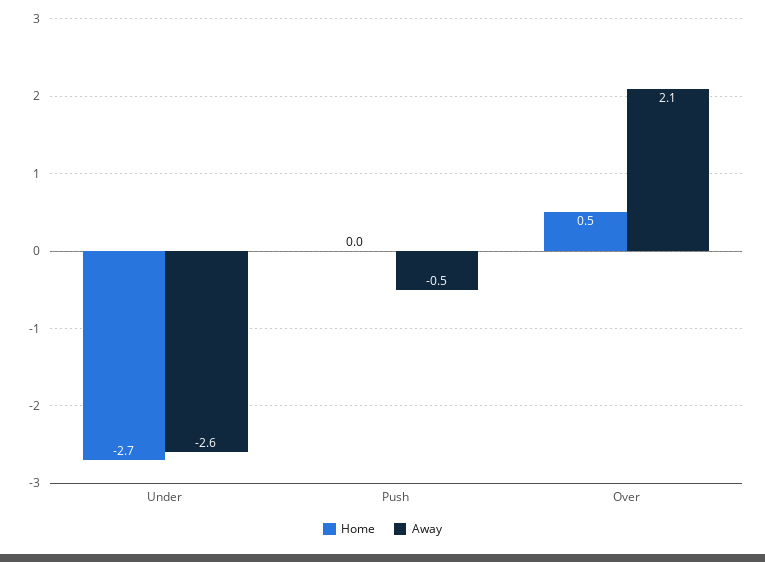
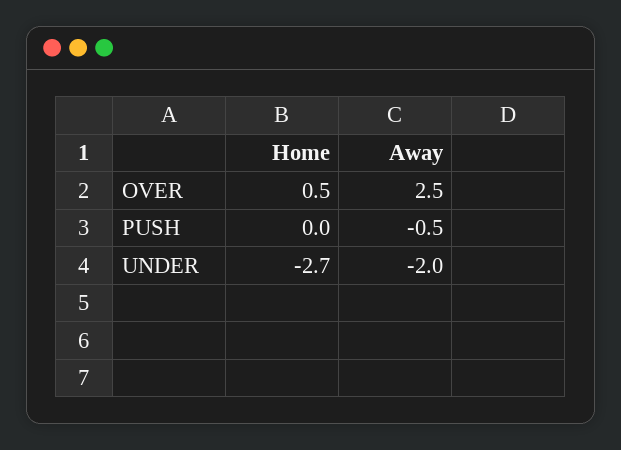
  {
    "Home": {
      "Under": -2.7,
      "Push": 0,
      "Over": 0.5
    },
    "Away": {
-     "Under": -2.6,
+     "Under": -2,
      "Push": -0.5,
-     "Over": 2.1
+     "Over": 2.5
    }
  }

